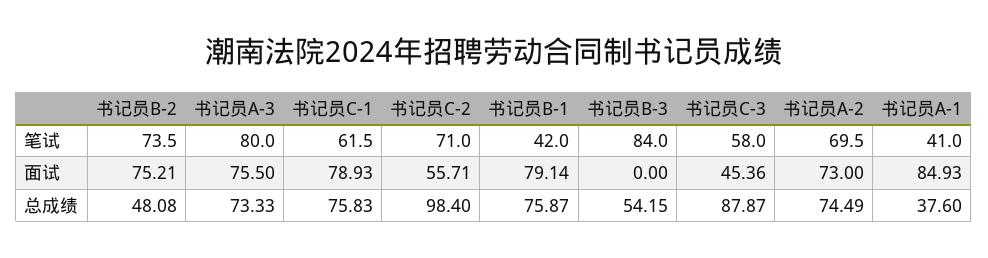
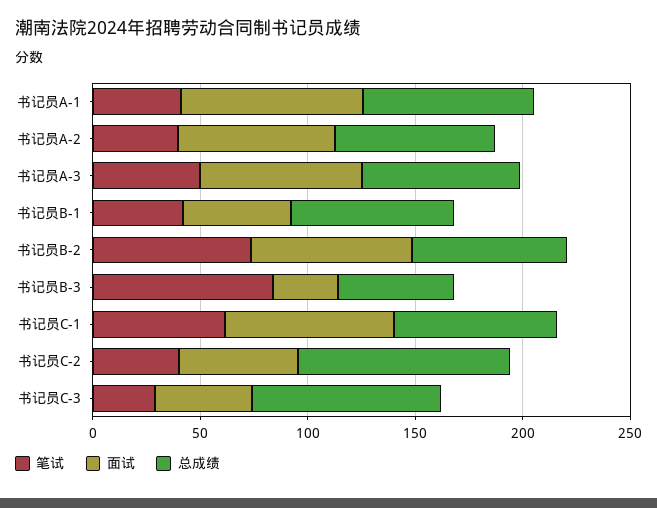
  {
    "笔试": {
      "书记员B-2": 73.5,
-     "书记员A-3": 80,
+     "书记员A-3": 50,
      "书记员C-1": 61.5,
-     "书记员C-2": 71,
+     "书记员C-2": 40,
      "书记员B-1": 42,
      "书记员B-3": 84,
-     "书记员C-3": 58,
+     "书记员C-3": 30,
-     "书记员A-2": 69.5,
+     "书记员A-2": 40,
      "书记员A-1": 41
    },
    "面试": {
      "书记员B-2": 75.21,
      "书记员A-3": 75.5,
      "书记员C-1": 78.93,
      "书记员C-2": 55.71,
-     "书记员B-1": 79.14,
+     "书记员B-1": 50,
-     "书记员B-3": 0,
+     "书记员B-3": 30,
      "书记员C-3": 45.36,
      "书记员A-2": 73,
      "书记员A-1": 84.93
    },
    "总成绩": {
-     "书记员B-2": 48.08,
+     "书记员B-2": 70,
      "书记员A-3": 73.33,
      "书记员C-1": 75.83,
      "书记员C-2": 98.4,
      "书记员B-1": 75.87,
      "书记员B-3": 54.15,
      "书记员C-3": 87.87,
      "书记员A-2": 74.49,
-     "书记员A-1": 37.6
+     "书记员A-1": 80
    }
  }

